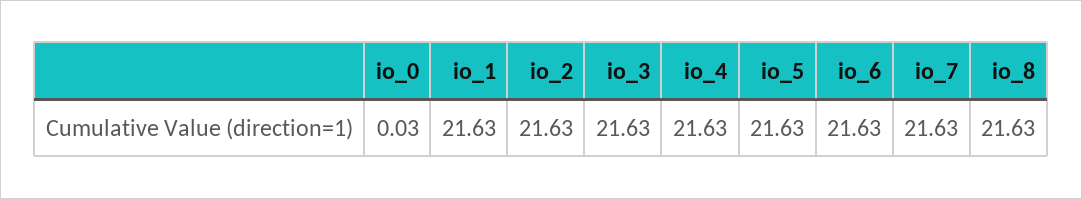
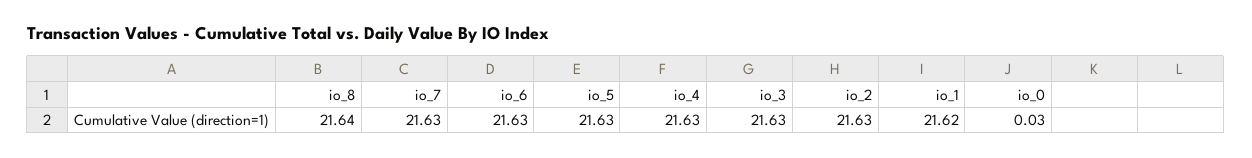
  {
    "io_0": 0.03,
-   "io_1": 21.63,
+   "io_1": 21.62,
    "io_2": 21.63,
    "io_3": 21.63,
    "io_4": 21.63,
    "io_5": 21.63,
    "io_6": 21.63,
    "io_7": 21.63,
-   "io_8": 21.63
+   "io_8": 21.64
  }

